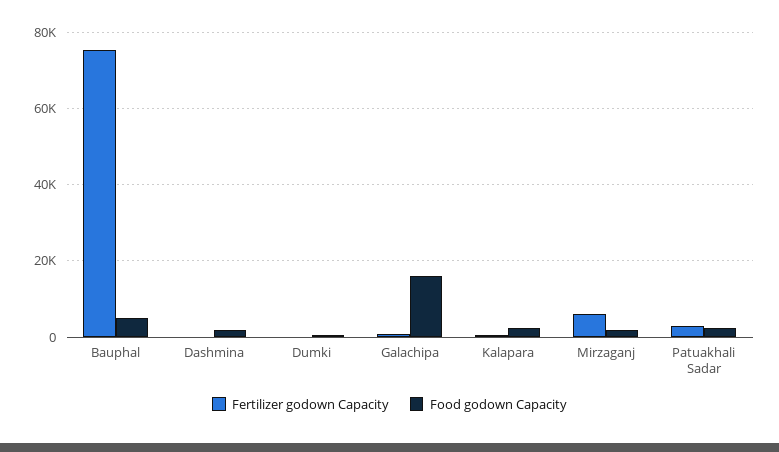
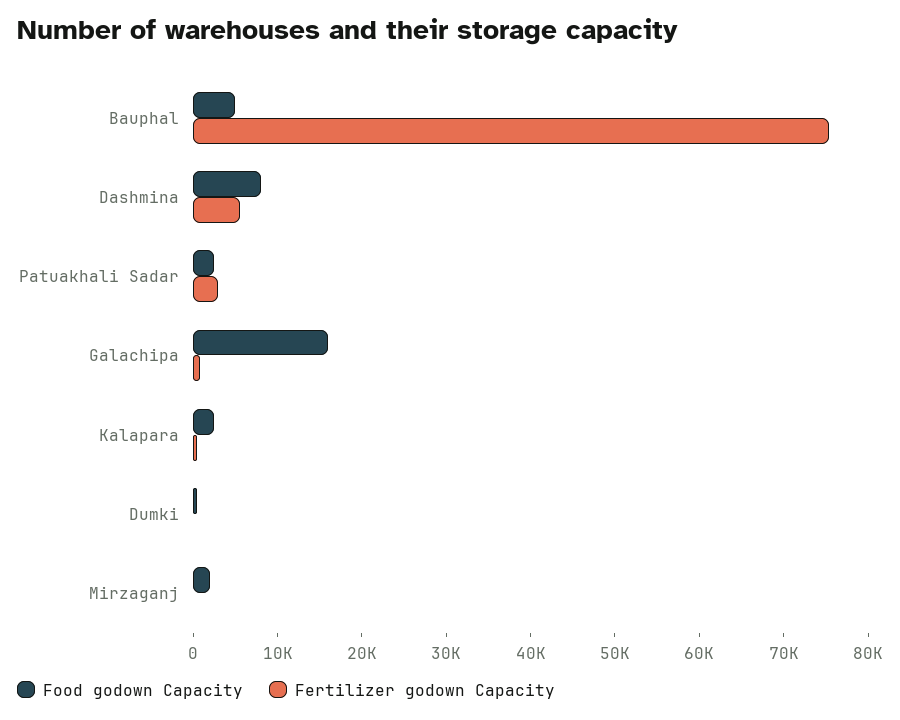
  {
    "Fertilizer godown Capacity": {
      "Bauphal": 76000,
-     "Dashmina": 0,
+     "Dashmina": 6000,
      "Dumki": 0,
      "Galachipa": 0,
      "Kalapara": 0,
-     "Mirzaganj": 6000,
+     "Mirzaganj": 0,
      "Patuakhali Sadar": 4000
    },
    "Food godown Capacity": {
      "Bauphal": 6000,
-     "Dashmina": 2000,
+     "Dashmina": 8000,
      "Dumki": 0,
      "Galachipa": 16000,
      "Kalapara": 2000,
      "Mirzaganj": 2000,
      "Patuakhali Sadar": 2000
    }
  }

